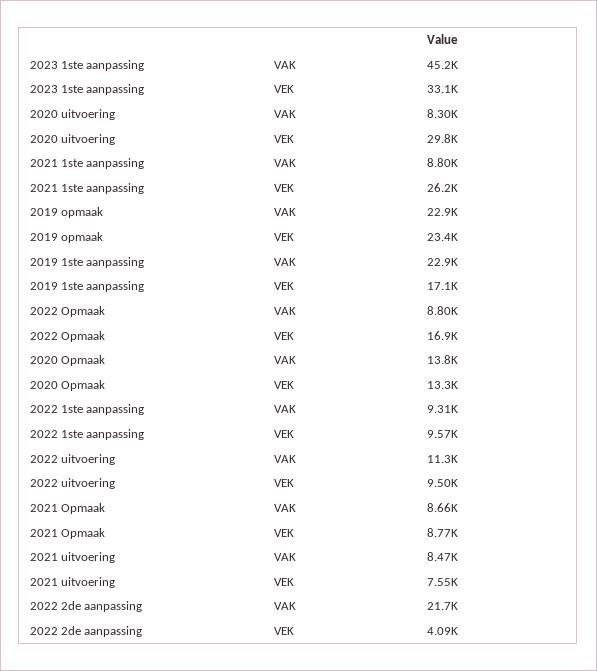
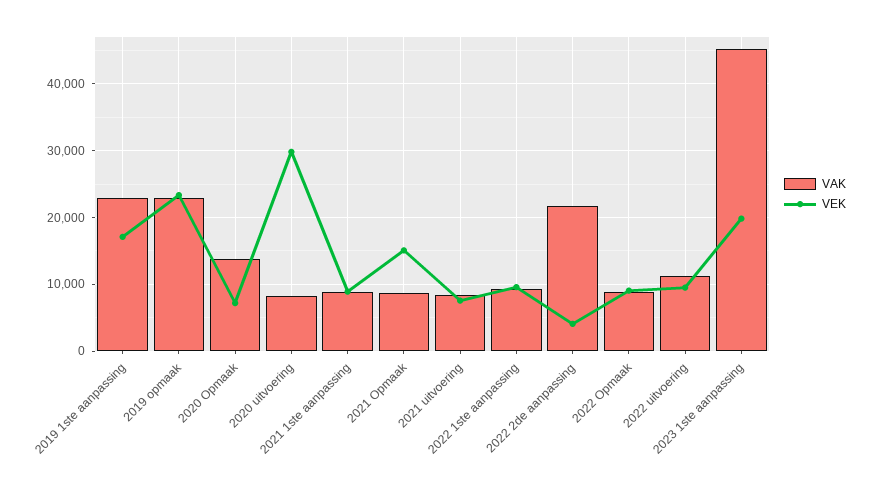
  {
    "VAK": {
      "2023 1ste aanpassing": 45200,
      "2020 uitvoering": 8300,
      "2021 1ste aanpassing": 8800,
      "2019 opmaak": 22900,
      "2019 1ste aanpassing": 22900,
      "2022 Opmaak": 8800,
      "2020 Opmaak": 13800,
      "2022 1ste aanpassing": 9310,
      "2022 uitvoering": 11300,
      "2021 Opmaak": 8660,
      "2021 uitvoering": 8470,
      "2022 2de aanpassing": 21700
    },
    "VEK": {
-     "2023 1ste aanpassing": 33100,
+     "2023 1ste aanpassing": 20000,
      "2020 uitvoering": 29800,
-     "2021 1ste aanpassing": 26200,
+     "2021 1ste aanpassing": 9000,
      "2019 opmaak": 23400,
      "2019 1ste aanpassing": 17100,
-     "2022 Opmaak": 16900,
+     "2022 Opmaak": 9000,
-     "2020 Opmaak": 13300,
+     "2020 Opmaak": 7000,
      "2022 1ste aanpassing": 9570,
      "2022 uitvoering": 9500,
-     "2021 Opmaak": 8770,
+     "2021 Opmaak": 15000,
      "2021 uitvoering": 7550,
      "2022 2de aanpassing": 4090
    }
  }

